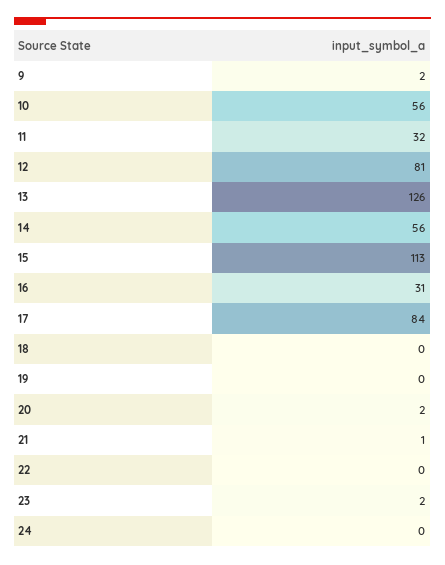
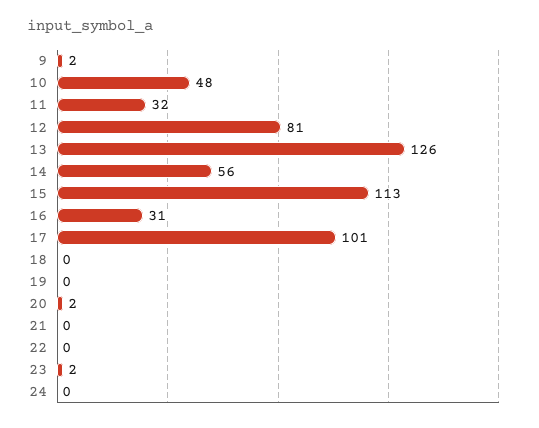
  {
    "9": 2,
-   "10": 56,
+   "10": 48,
    "11": 32,
    "12": 81,
    "13": 126,
    "14": 56,
    "15": 113,
    "16": 31,
-   "17": 84,
+   "17": 101,
    "18": 0,
    "19": 0,
    "20": 2,
-   "21": 1,
+   "21": 0,
    "22": 0,
    "23": 2,
    "24": 0
  }

